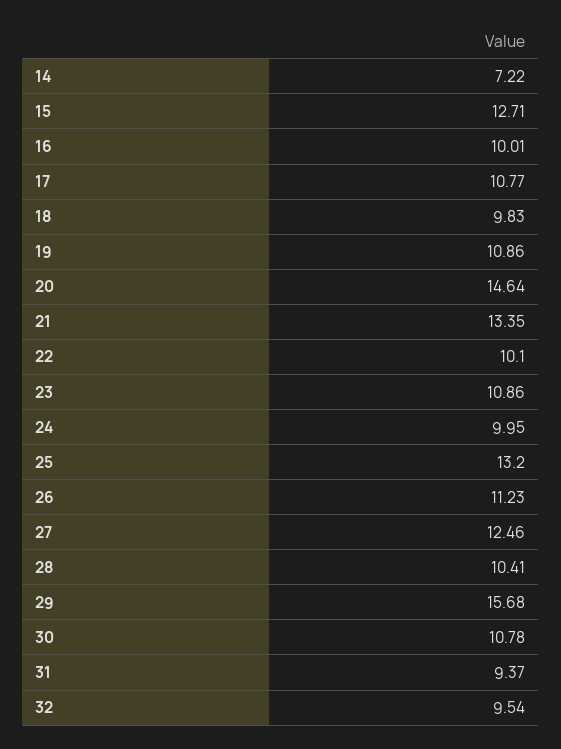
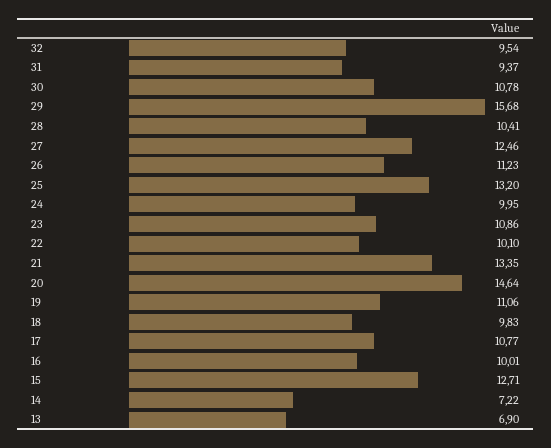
  {
    "14": 7.22,
    "15": 12.71,
    "16": 10.01,
    "17": 10.77,
    "18": 9.83,
-   "19": 10.86,
+   "19": 11.06,
    "20": 14.64,
    "21": 13.35,
    "22": 10.1,
    "23": 10.86,
    "24": 9.95,
    "25": 13.2,
    "26": 11.23,
    "27": 12.46,
    "28": 10.41,
    "29": 15.68,
    "30": 10.78,
    "31": 9.37,
-   "32": 9.54
+   "32": 9.54,
+   "13": 6.9
  }

